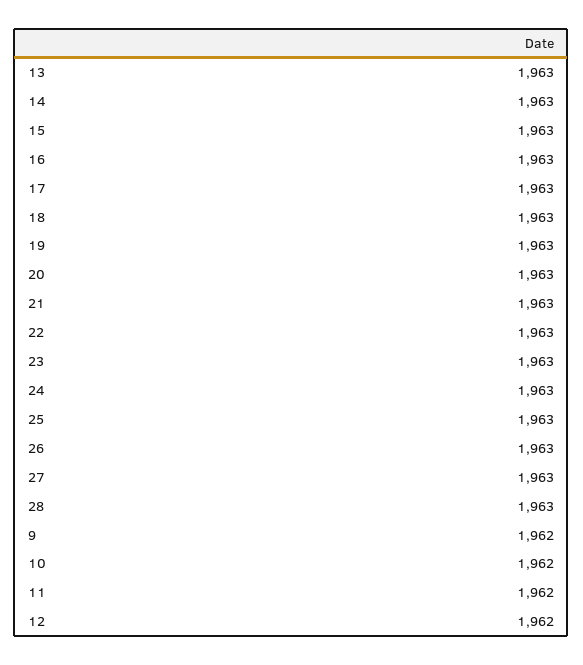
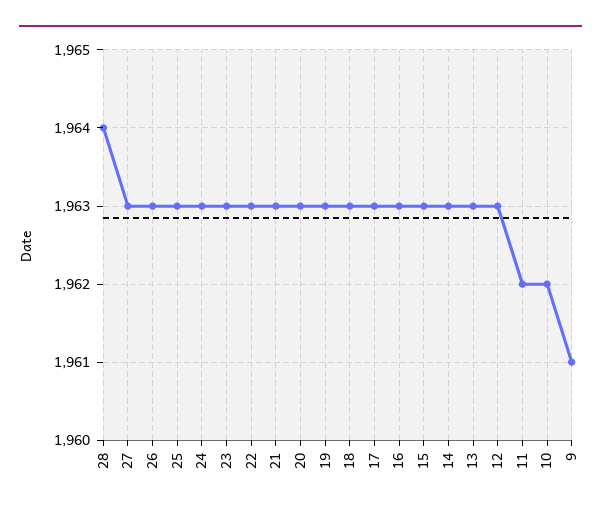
  {
    "13": 1963,
    "14": 1963,
    "15": 1963,
    "16": 1963,
    "17": 1963,
    "18": 1963,
    "19": 1963,
    "20": 1963,
    "21": 1963,
    "22": 1963,
    "23": 1963,
    "24": 1963,
    "25": 1963,
    "26": 1963,
    "27": 1963,
-   "28": 1963,
+   "28": 1964,
-   "9": 1962,
+   "9": 1961,
    "10": 1962,
    "11": 1962,
-   "12": 1962
+   "12": 1963
  }

